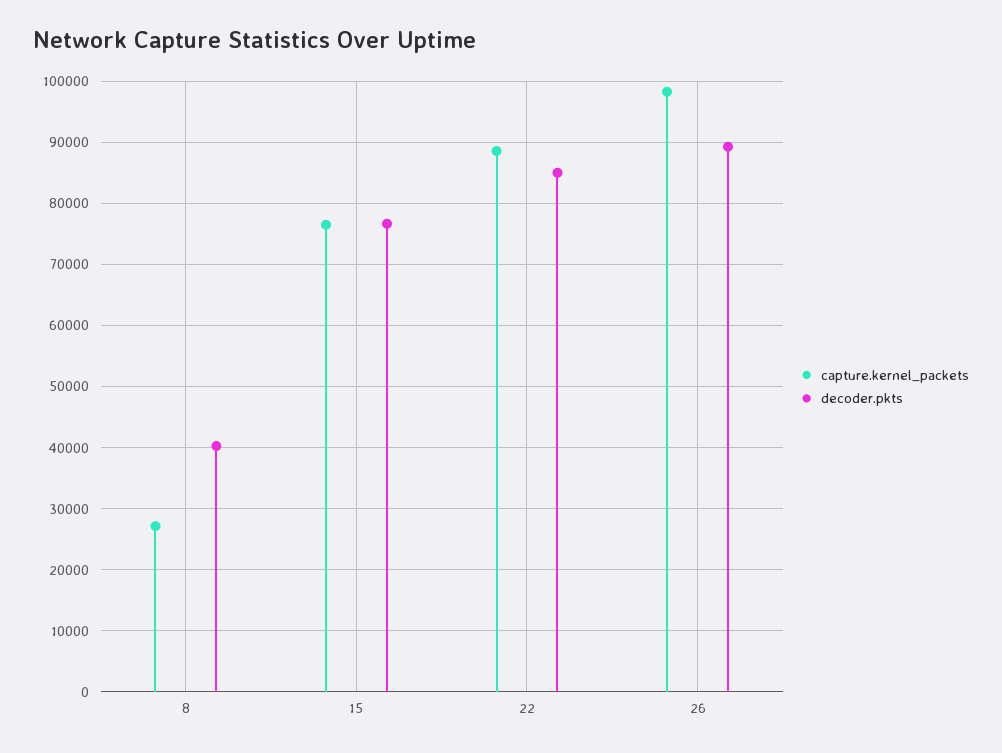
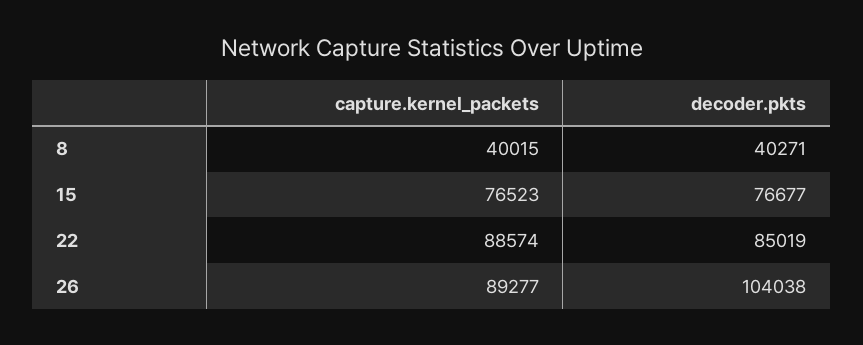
  {
    "capture.kernel_packets": {
-     "8": 27000,
+     "8": 40015,
      "15": 76523,
      "22": 88574,
-     "26": 98000
+     "26": 89277
    },
    "decoder.pkts": {
      "8": 40271,
      "15": 76677,
      "22": 85019,
-     "26": 89000
+     "26": 104038
    }
  }

